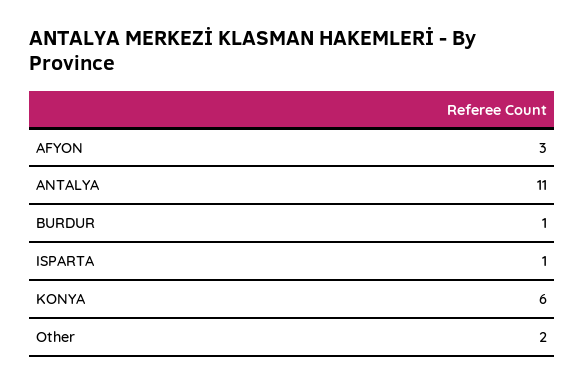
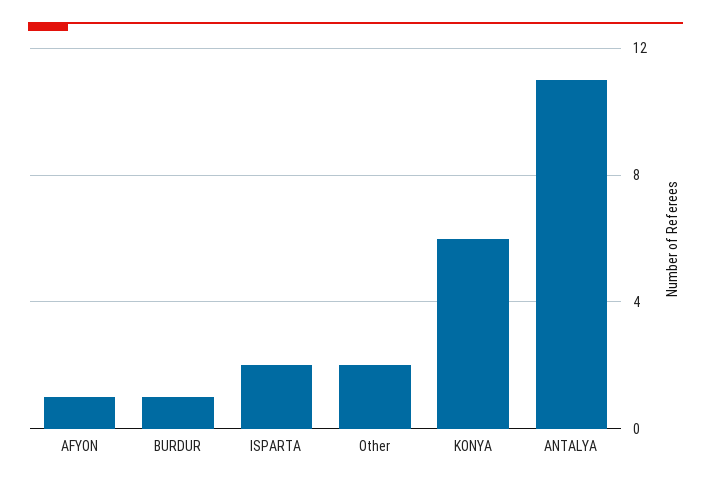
  {
-   "AFYON": 3,
+   "AFYON": 1,
    "ANTALYA": 11,
    "BURDUR": 1,
-   "ISPARTA": 1,
+   "ISPARTA": 2,
    "KONYA": 6,
    "Other": 2
  }

